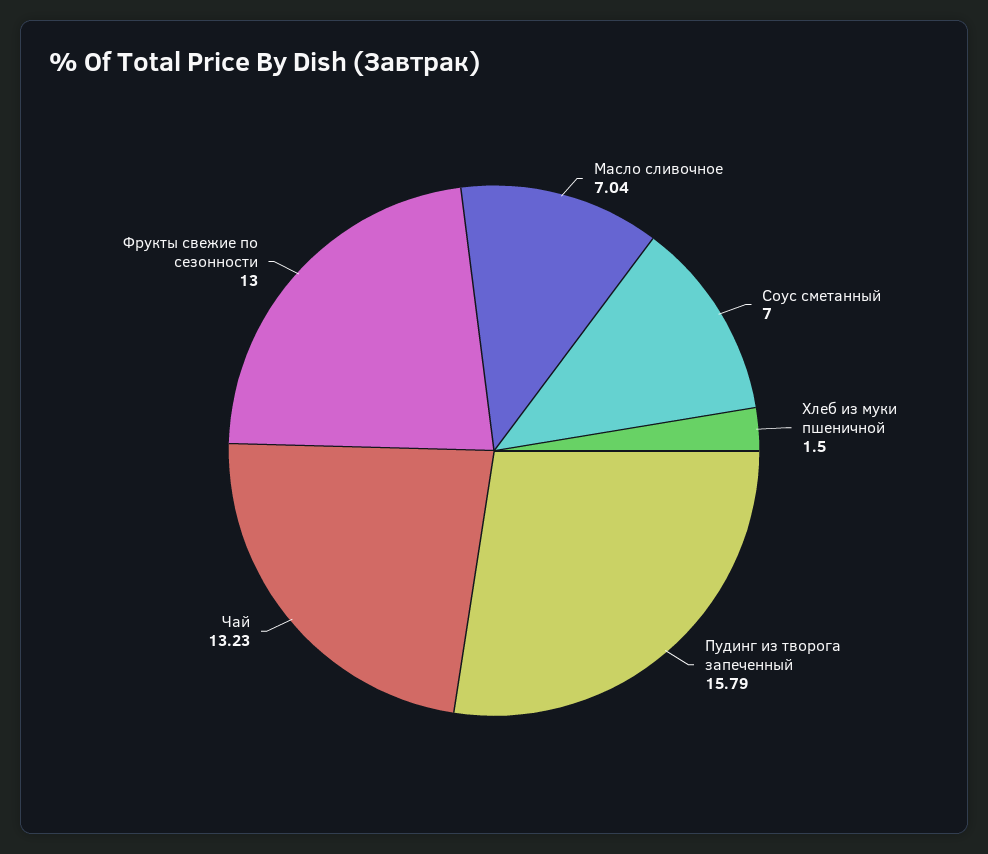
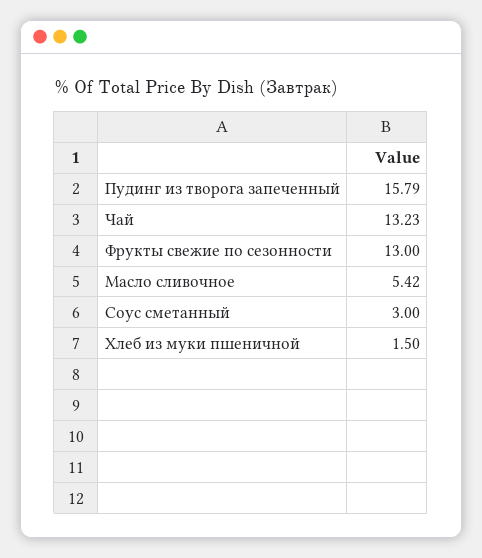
  {
-   "Масло сливочное": 7.04,
+   "Масло сливочное": 5.42,
-   "Соус сметанный": 7,
+   "Соус сметанный": 3,
    "Хлеб из муки пшеничной": 1.5,
    "Пудинг из творога запеченный": 15.79,
    "Чай": 13.23,
    "Фрукты свежие по сезонности": 13
  }

